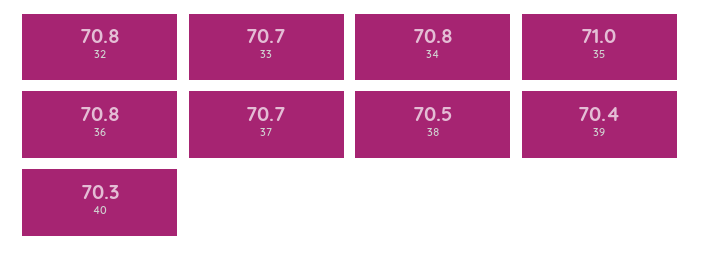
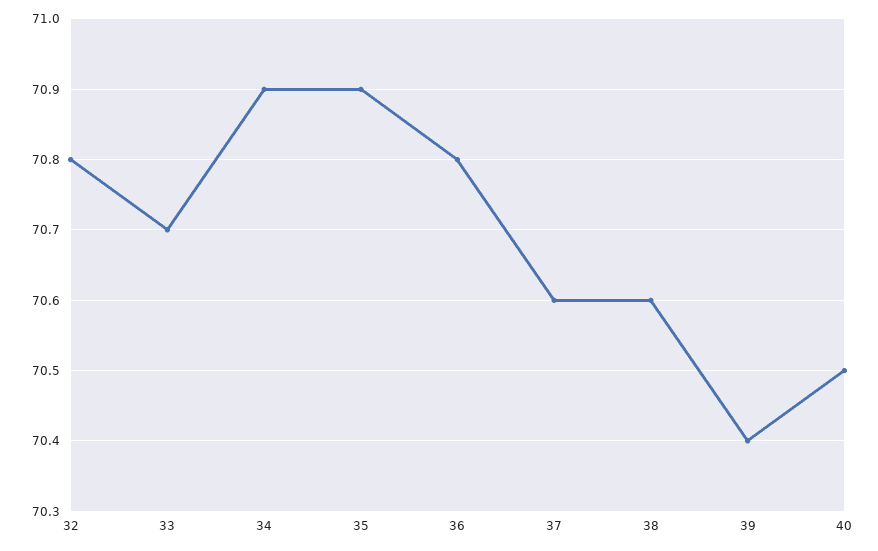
  {
    "32": 70.8,
    "33": 70.7,
-   "34": 70.8,
+   "34": 70.9,
-   "35": 71,
+   "35": 70.9,
    "36": 70.8,
-   "37": 70.7,
+   "37": 70.6,
-   "38": 70.5,
+   "38": 70.6,
    "39": 70.4,
-   "40": 70.3
+   "40": 70.5
  }

